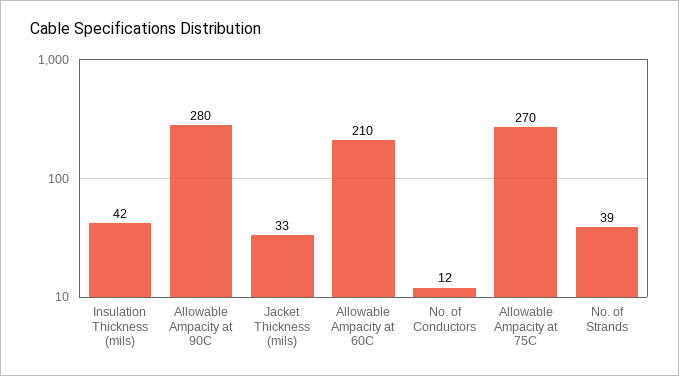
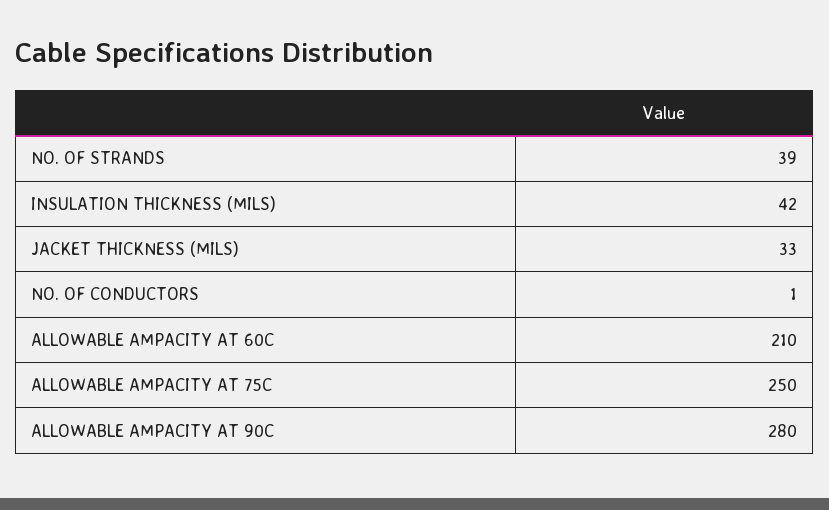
  {
    "Insulation Thickness (mils)": 42,
    "Allowable Ampacity at 90C": 280,
    "Jacket Thickness (mils)": 33,
    "Allowable Ampacity at 60C": 210,
-   "No. of Conductors": 12,
+   "No. of Conductors": 1,
-   "Allowable Ampacity at 75C": 270,
+   "Allowable Ampacity at 75C": 250,
    "No. of Strands": 39
  }

